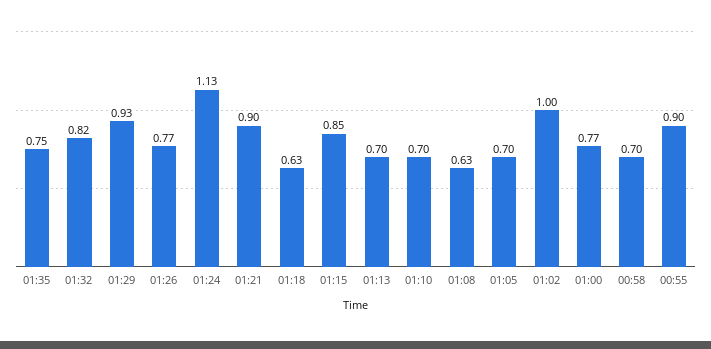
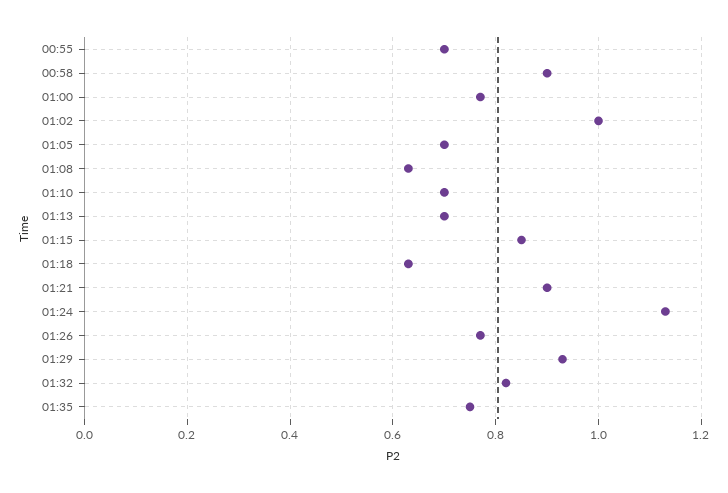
  {
    "01:35": 0.75,
    "01:32": 0.82,
    "01:29": 0.93,
    "01:26": 0.77,
    "01:24": 1.13,
    "01:21": 0.9,
    "01:18": 0.63,
    "01:15": 0.85,
    "01:13": 0.7,
    "01:10": 0.7,
    "01:08": 0.63,
    "01:05": 0.7,
    "01:02": 1,
    "01:00": 0.77,
-   "00:58": 0.7,
+   "00:58": 0.9,
-   "00:55": 0.9
+   "00:55": 0.7
  }

